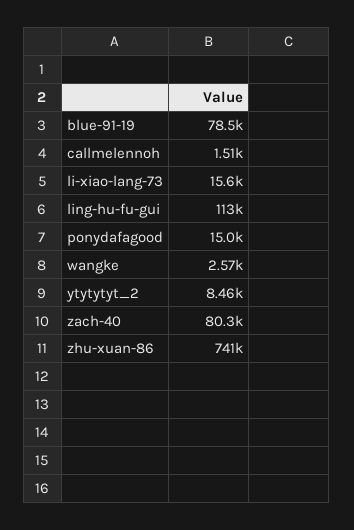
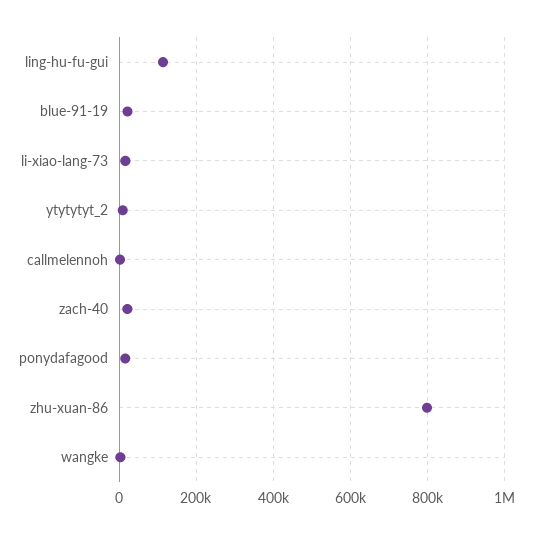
  {
-   "blue-91-19": 78500,
+   "blue-91-19": 20000,
    "callmelennoh": 1510,
    "li-xiao-lang-73": 15600,
    "ling-hu-fu-gui": 113000,
    "ponydafagood": 15000,
    "wangke": 2570,
    "ytytytyt_2": 8460,
-   "zach-40": 80300,
+   "zach-40": 20000,
-   "zhu-xuan-86": 741000
+   "zhu-xuan-86": 800000
  }

